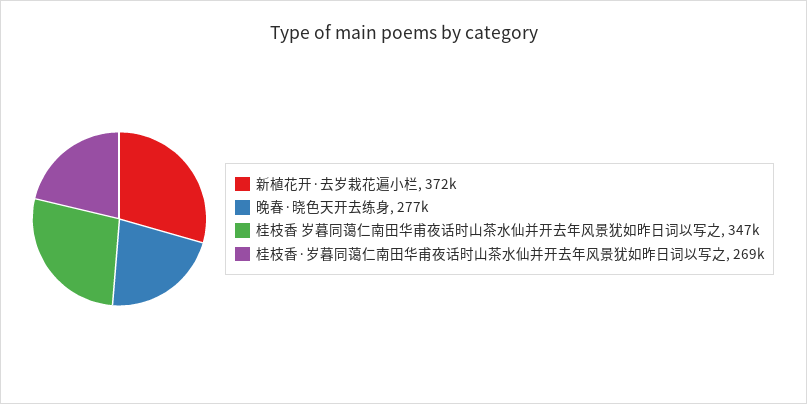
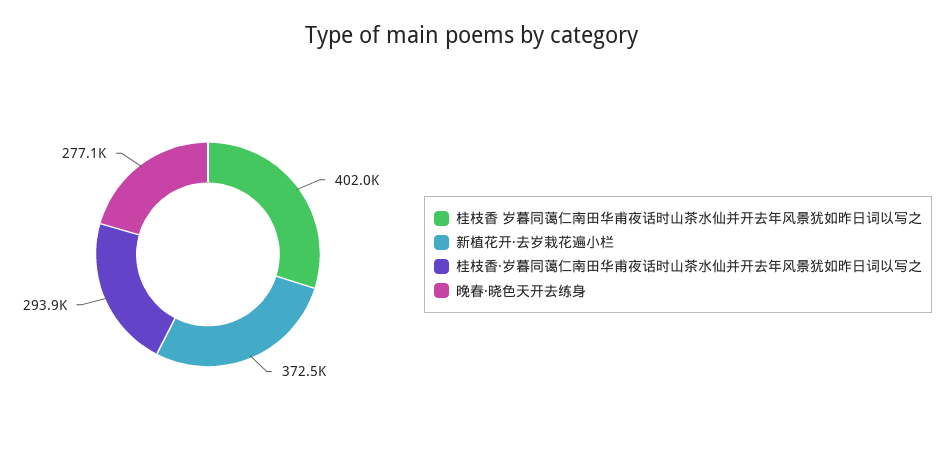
  {
    "新植花开·去岁栽花遍小栏": 372500,
    "晚春·晓色天开去练身": 277100,
-   "桂枝香 岁暮同蔼仁南田华甫夜话时山茶水仙并开去年风景犹如昨日词以写之": 347000,
+   "桂枝香 岁暮同蔼仁南田华甫夜话时山茶水仙并开去年风景犹如昨日词以写之": 402000,
-   "桂枝香·岁暮同蔼仁南田华甫夜话时山茶水仙并开去年风景犹如昨日词以写之": 269000
+   "桂枝香·岁暮同蔼仁南田华甫夜话时山茶水仙并开去年风景犹如昨日词以写之": 293900
  }

